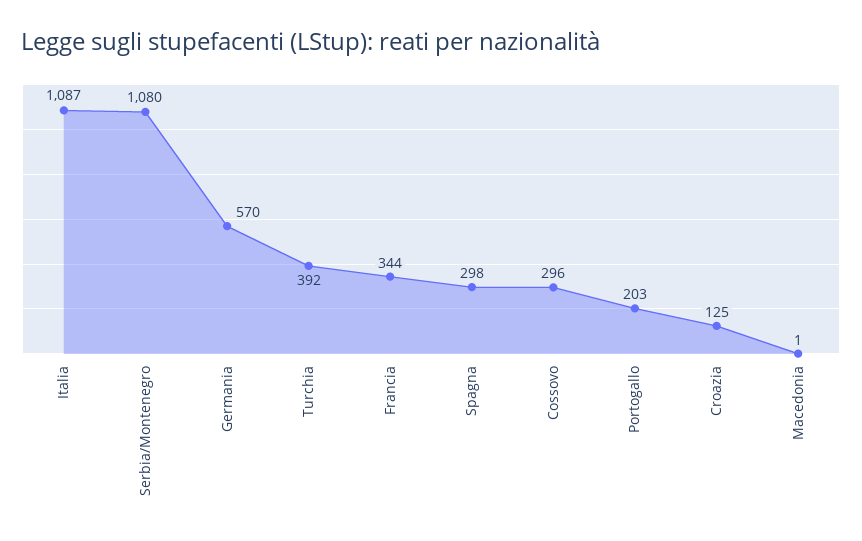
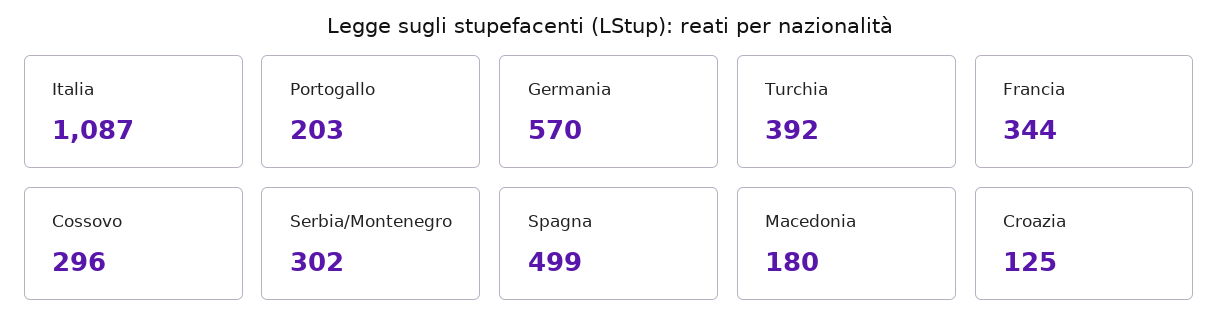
  {
    "Italia": 1087,
-   "Serbia/Montenegro": 1080,
+   "Serbia/Montenegro": 302,
    "Germania": 570,
    "Turchia": 392,
    "Francia": 344,
-   "Spagna": 298,
+   "Spagna": 499,
    "Cossovo": 296,
    "Portogallo": 203,
    "Croazia": 125,
-   "Macedonia": 1
+   "Macedonia": 180
  }

